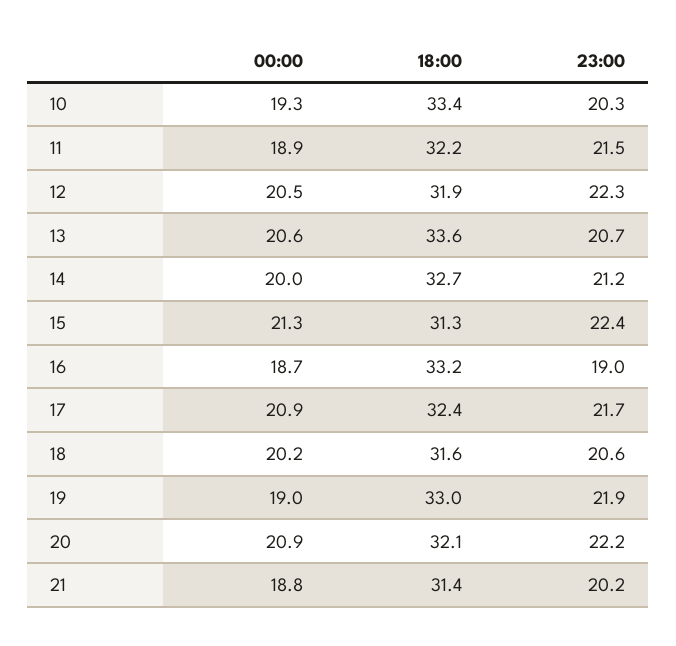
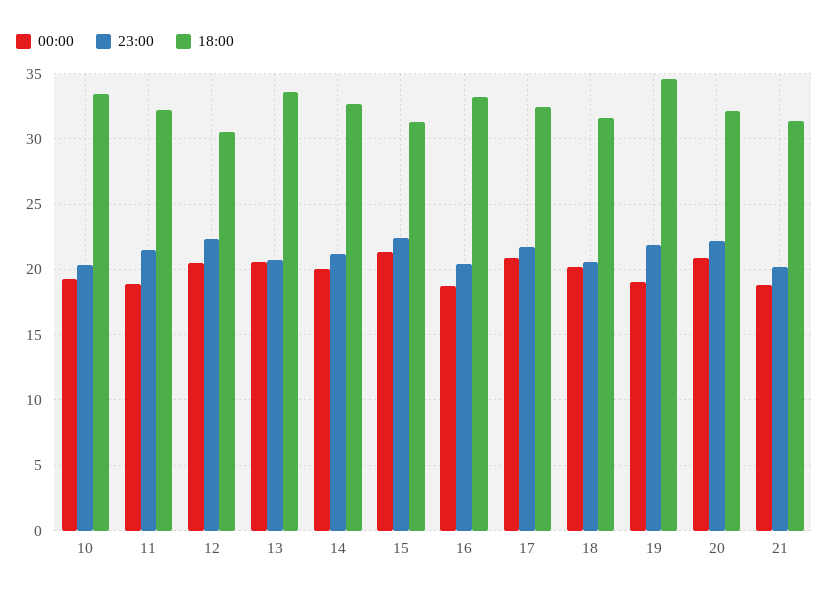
  {
    "00:00": {
      "10": 19.3,
      "11": 18.9,
      "12": 20.5,
      "13": 20.6,
      "14": 20,
      "15": 21.3,
      "16": 18.7,
      "17": 20.9,
      "18": 20.2,
      "19": 19,
      "20": 20.9,
      "21": 18.8
    },
    "18:00": {
      "10": 33.4,
      "11": 32.2,
-     "12": 31.9,
+     "12": 30.5,
      "13": 33.6,
      "14": 32.7,
      "15": 31.3,
      "16": 33.2,
      "17": 32.4,
      "18": 31.6,
-     "19": 33,
+     "19": 34.5,
      "20": 32.1,
      "21": 31.4
    },
    "23:00": {
      "10": 20.3,
      "11": 21.5,
      "12": 22.3,
      "13": 20.7,
      "14": 21.2,
      "15": 22.4,
-     "16": 19,
+     "16": 20.5,
      "17": 21.7,
      "18": 20.6,
      "19": 21.9,
      "20": 22.2,
      "21": 20.2
    }
  }

